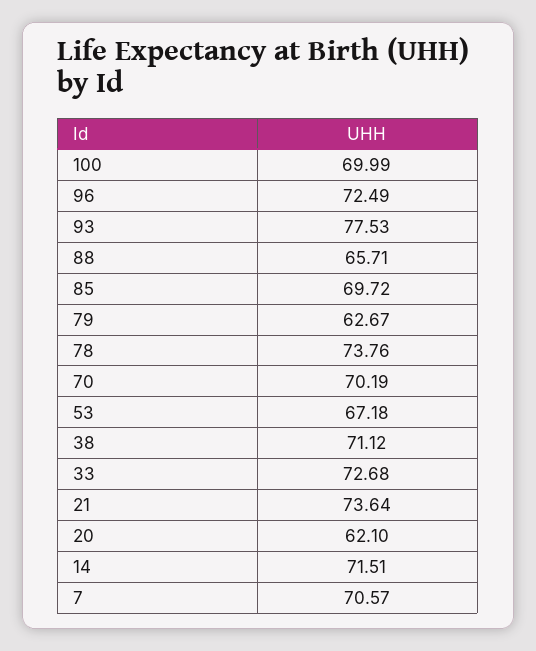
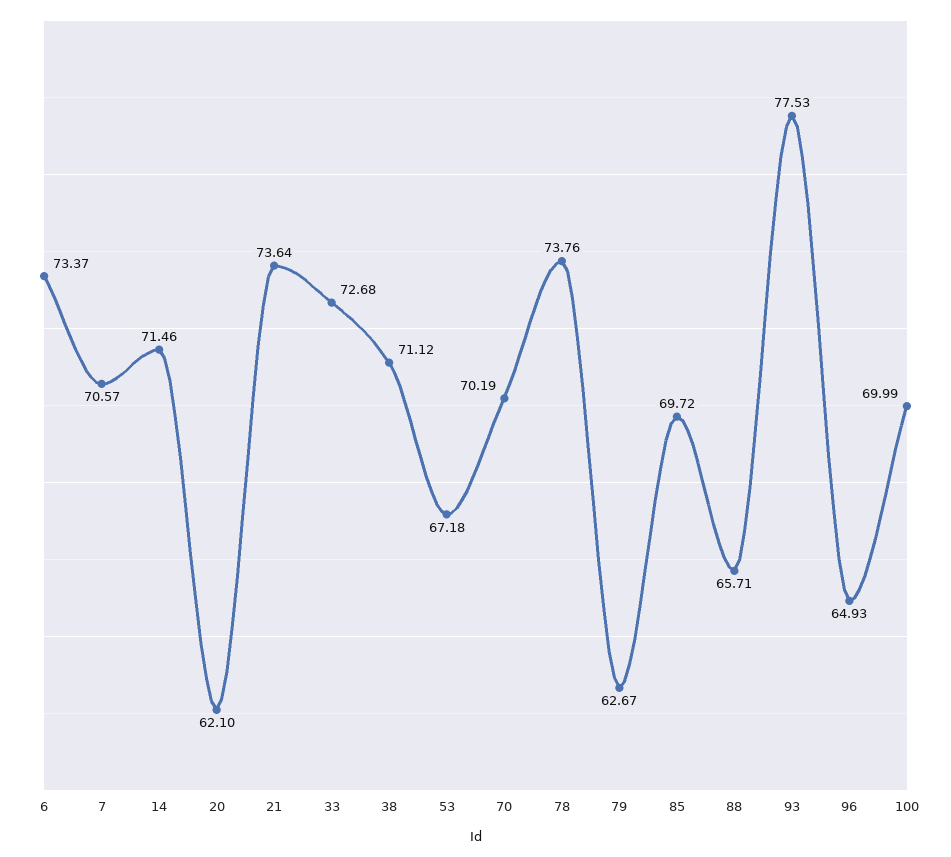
  {
    "100": 69.99,
-   "96": 72.49,
+   "96": 64.93,
    "93": 77.53,
    "88": 65.71,
    "85": 69.72,
    "79": 62.67,
    "78": 73.76,
    "70": 70.19,
    "53": 67.18,
    "38": 71.12,
    "33": 72.68,
    "21": 73.64,
    "20": 62.1,
-   "14": 71.51,
+   "14": 71.46,
-   "7": 70.57
+   "7": 70.57,
+   "6": 73.37
  }

